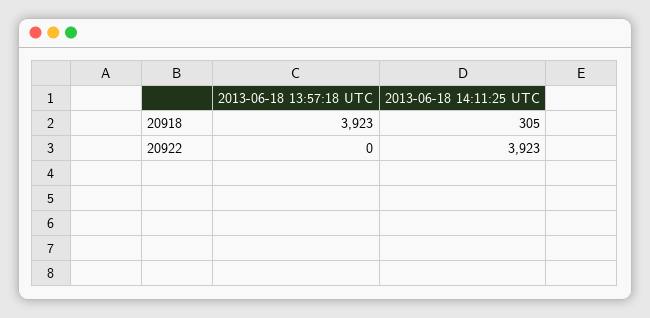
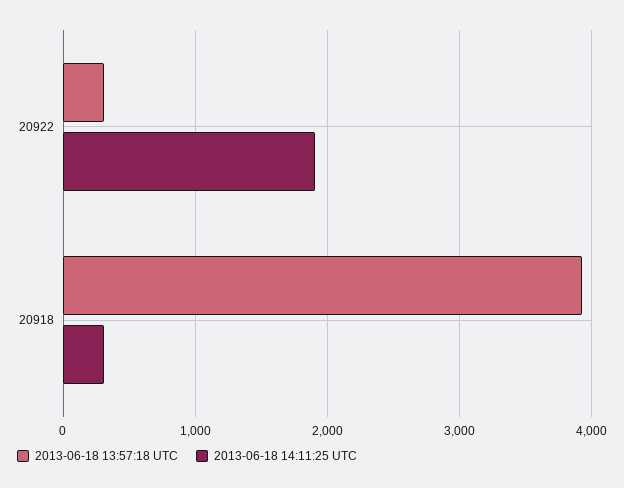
  {
    "2013-06-18 13:57:18 UTC": {
      "20918": 3923,
-     "20922": 0
+     "20922": 300
    },
    "2013-06-18 14:11:25 UTC": {
      "20918": 305,
-     "20922": 3923
+     "20922": 1900
    }
  }

